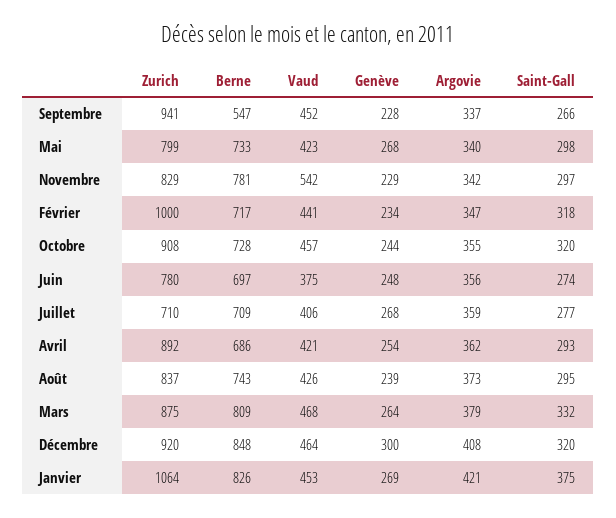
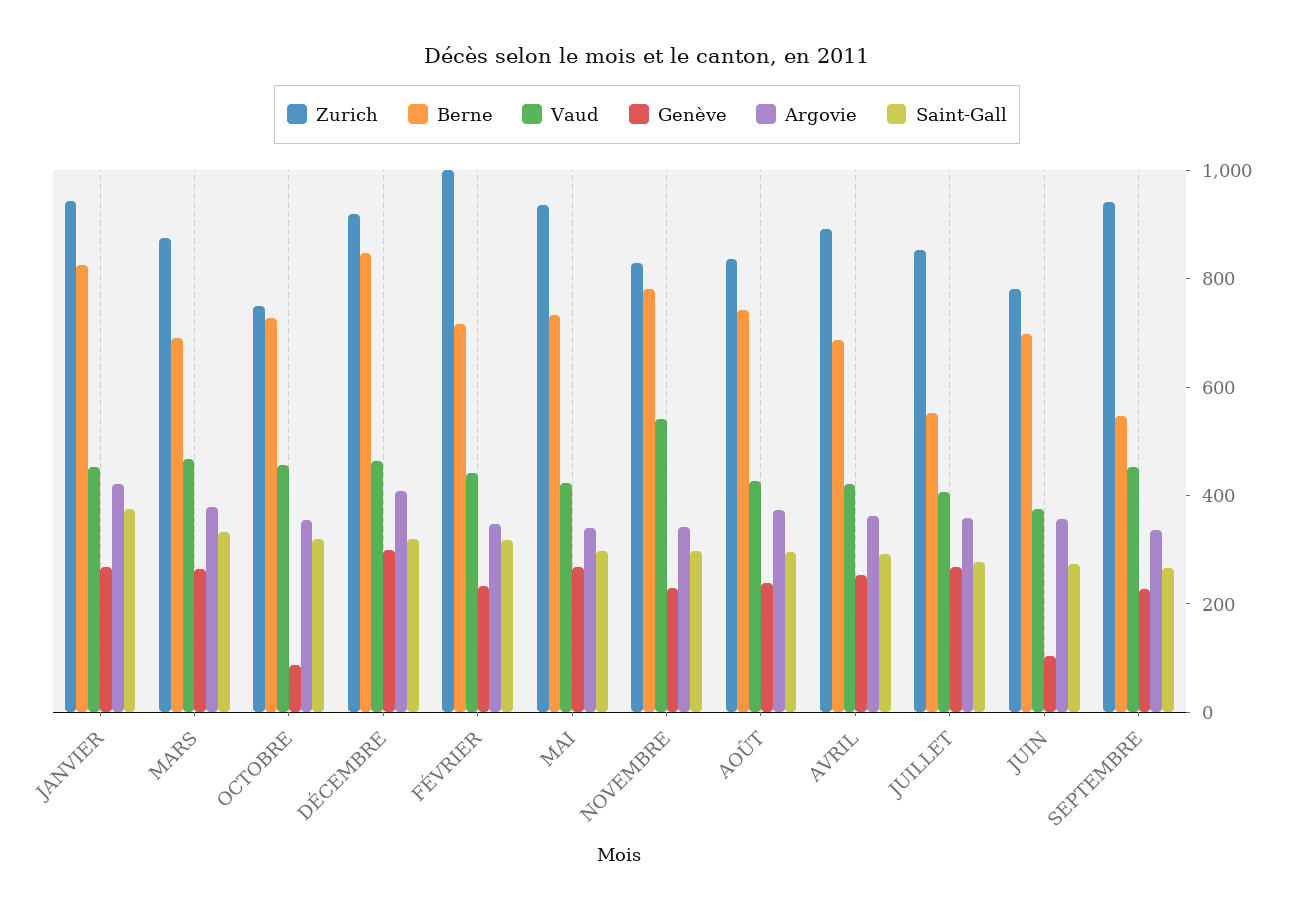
  {
    "Zurich": {
      "Septembre": 941,
-     "Mai": 799,
+     "Mai": 950,
      "Novembre": 829,
      "Février": 1000,
-     "Octobre": 908,
+     "Octobre": 750,
      "Juin": 780,
-     "Juillet": 710,
+     "Juillet": 850,
      "Avril": 892,
      "Août": 837,
      "Mars": 875,
      "Décembre": 920,
-     "Janvier": 1064
+     "Janvier": 950
    },
    "Berne": {
      "Septembre": 547,
      "Mai": 733,
      "Novembre": 781,
      "Février": 717,
      "Octobre": 728,
      "Juin": 697,
-     "Juillet": 709,
+     "Juillet": 550,
      "Avril": 686,
      "Août": 743,
-     "Mars": 809,
+     "Mars": 700,
      "Décembre": 848,
      "Janvier": 826
    },
    "Vaud": {
      "Septembre": 452,
      "Mai": 423,
      "Novembre": 542,
      "Février": 441,
      "Octobre": 457,
      "Juin": 375,
      "Juillet": 406,
      "Avril": 421,
      "Août": 426,
      "Mars": 468,
      "Décembre": 464,
      "Janvier": 453
    },
    "Genève": {
      "Septembre": 228,
      "Mai": 268,
      "Novembre": 229,
      "Février": 234,
-     "Octobre": 244,
+     "Octobre": 100,
-     "Juin": 248,
+     "Juin": 100,
      "Juillet": 268,
      "Avril": 254,
      "Août": 239,
      "Mars": 264,
      "Décembre": 300,
      "Janvier": 269
    },
    "Argovie": {
      "Septembre": 337,
      "Mai": 340,
      "Novembre": 342,
      "Février": 347,
      "Octobre": 355,
      "Juin": 356,
      "Juillet": 359,
      "Avril": 362,
      "Août": 373,
      "Mars": 379,
      "Décembre": 408,
      "Janvier": 421
    },
    "Saint-Gall": {
      "Septembre": 266,
      "Mai": 298,
      "Novembre": 297,
      "Février": 318,
      "Octobre": 320,
      "Juin": 274,
      "Juillet": 277,
      "Avril": 293,
      "Août": 295,
      "Mars": 332,
      "Décembre": 320,
      "Janvier": 375
    }
  }

